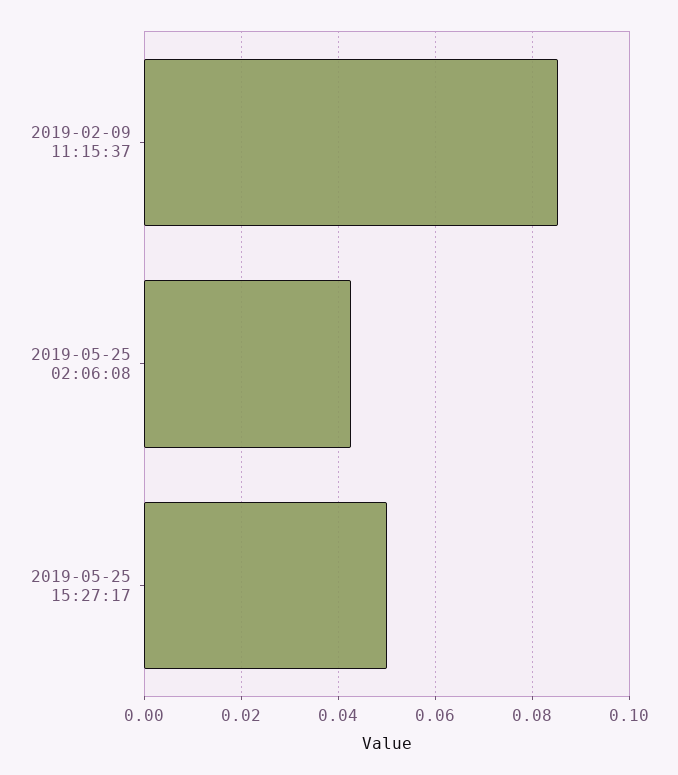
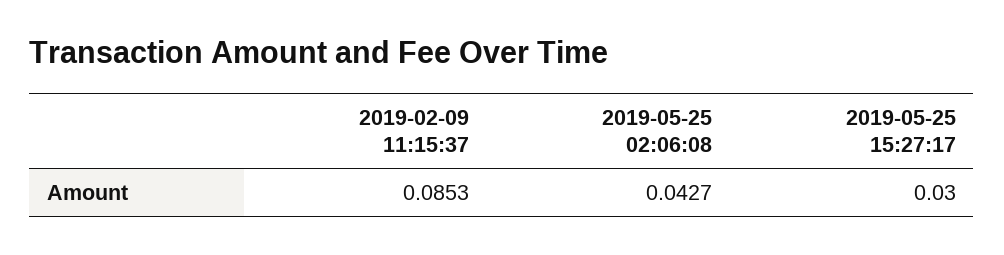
  {
    "2019-02-09 11:15:37": 0.0853,
    "2019-05-25 02:06:08": 0.0427,
-   "2019-05-25 15:27:17": 0.05
+   "2019-05-25 15:27:17": 0.03
  }

